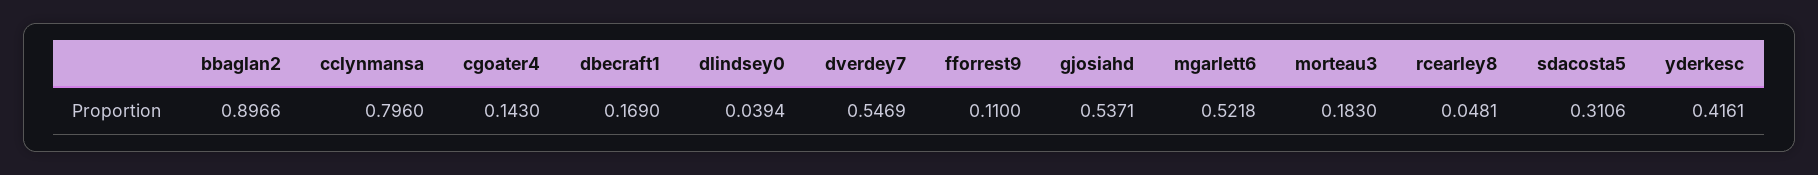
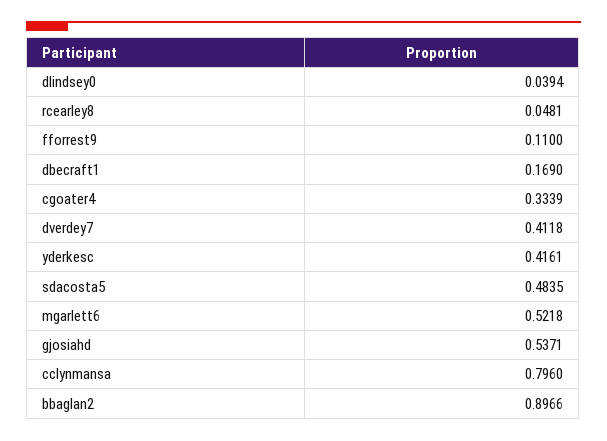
  {
    "bbaglan2": 0.8966,
    "cclynmansa": 0.796,
-   "cgoater4": 0.143,
+   "cgoater4": 0.3339,
    "dbecraft1": 0.169,
    "dlindsey0": 0.0394,
-   "dverdey7": 0.5469,
+   "dverdey7": 0.4118,
    "fforrest9": 0.11,
    "gjosiahd": 0.5371,
    "mgarlett6": 0.5218,
-   "morteau3": 0.183,
    "rcearley8": 0.0481,
-   "sdacosta5": 0.3106,
+   "sdacosta5": 0.4835,
    "yderkesc": 0.4161
  }

